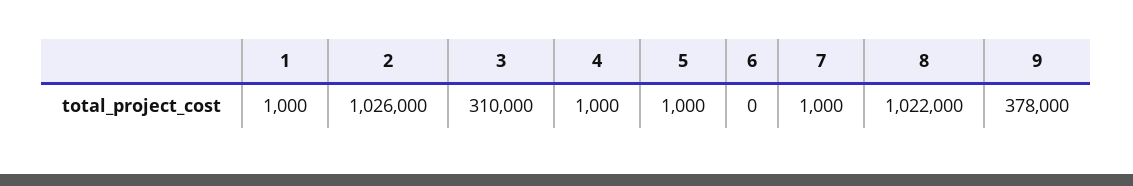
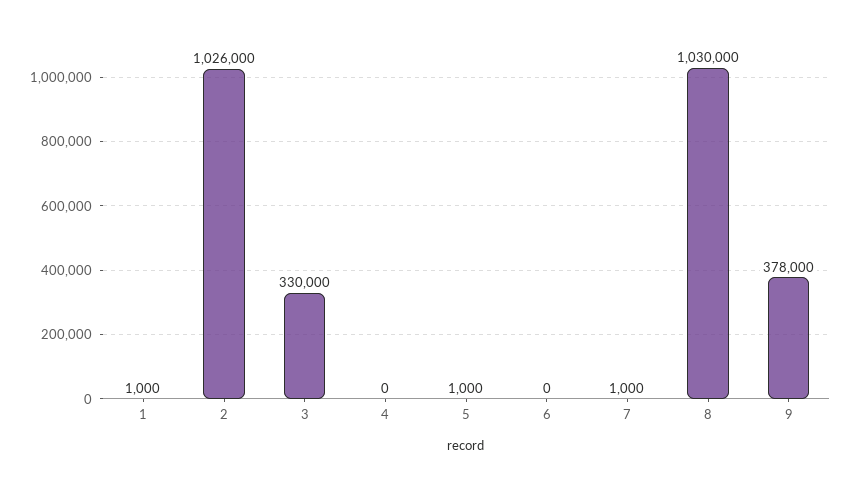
  {
    "1": 1000,
    "2": 1026000,
-   "3": 310000,
+   "3": 330000,
-   "4": 1000,
+   "4": 0,
    "5": 1000,
    "6": 0,
    "7": 1000,
-   "8": 1022000,
+   "8": 1030000,
    "9": 378000
  }

